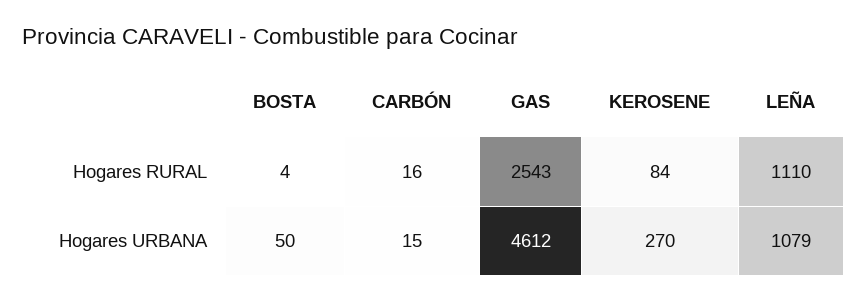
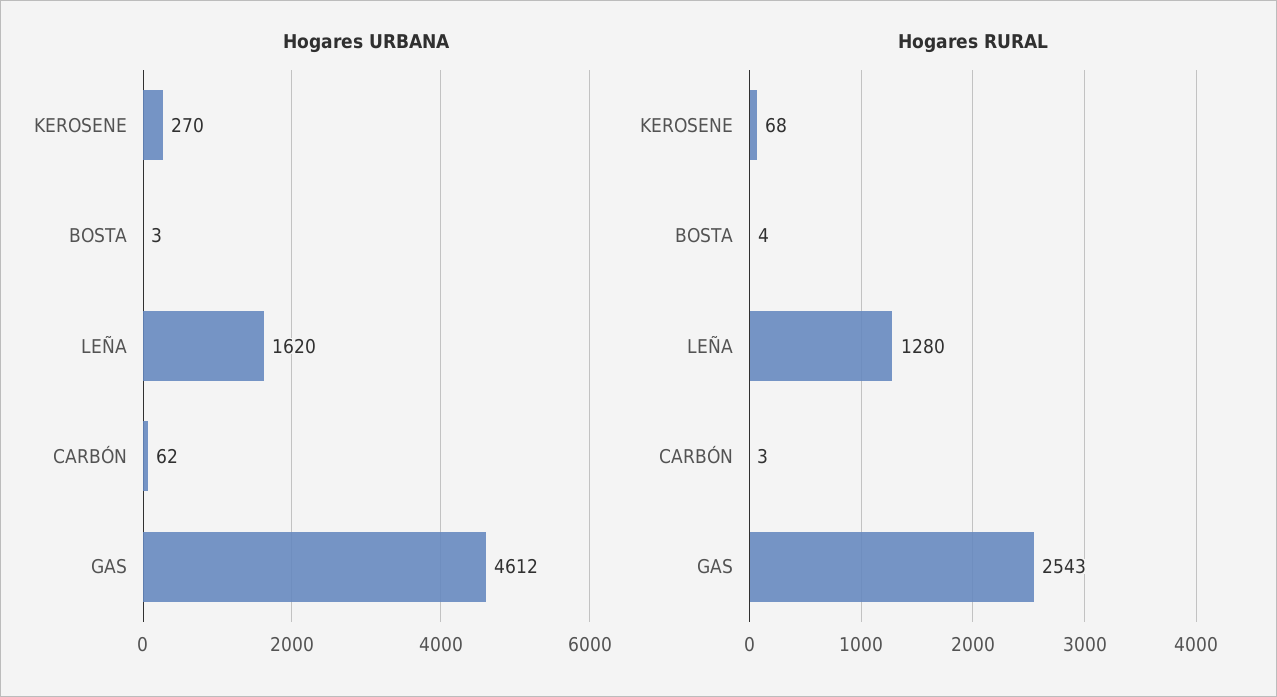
  {
    "Hogares RURAL": {
      "BOSTA": 4,
-     "CARBÓN": 16,
+     "CARBÓN": 3,
      "GAS": 2543,
-     "KEROSENE": 84,
+     "KEROSENE": 68,
-     "LEÑA": 1110
+     "LEÑA": 1280
    },
    "Hogares URBANA": {
-     "BOSTA": 50,
+     "BOSTA": 3,
-     "CARBÓN": 15,
+     "CARBÓN": 62,
      "GAS": 4612,
      "KEROSENE": 270,
-     "LEÑA": 1079
+     "LEÑA": 1620
    }
  }

